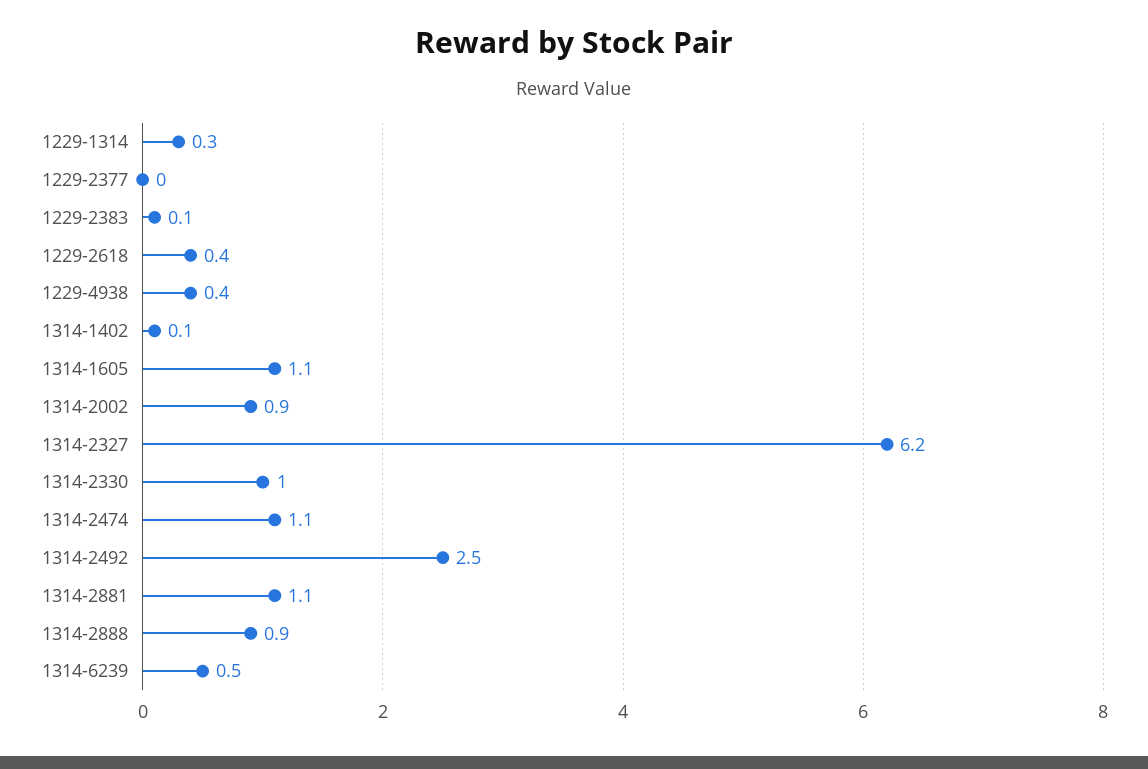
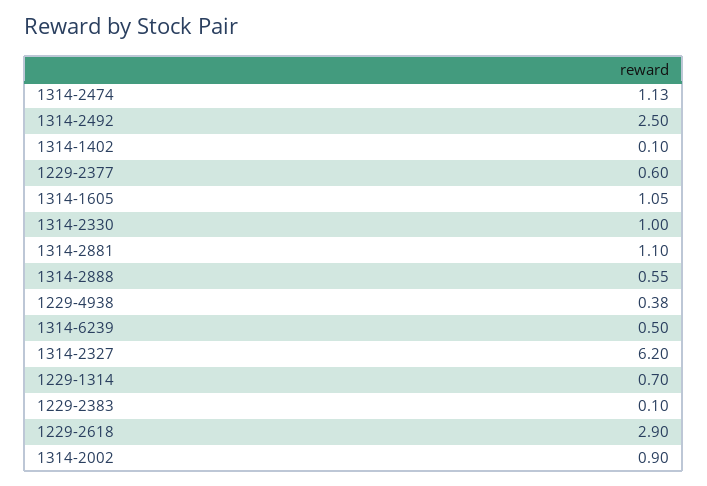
  {
-   "1229-1314": 0.3,
+   "1229-1314": 0.7,
-   "1229-2377": 0,
+   "1229-2377": 0.6,
    "1229-2383": 0.1,
-   "1229-2618": 0.4,
+   "1229-2618": 2.9,
    "1229-4938": 0.38,
    "1314-1402": 0.1,
    "1314-1605": 1.05,
    "1314-2002": 0.9,
    "1314-2327": 6.2,
    "1314-2330": 1,
    "1314-2474": 1.13,
    "1314-2492": 2.5,
    "1314-2881": 1.1,
-   "1314-2888": 0.9,
+   "1314-2888": 0.55,
    "1314-6239": 0.5
  }

